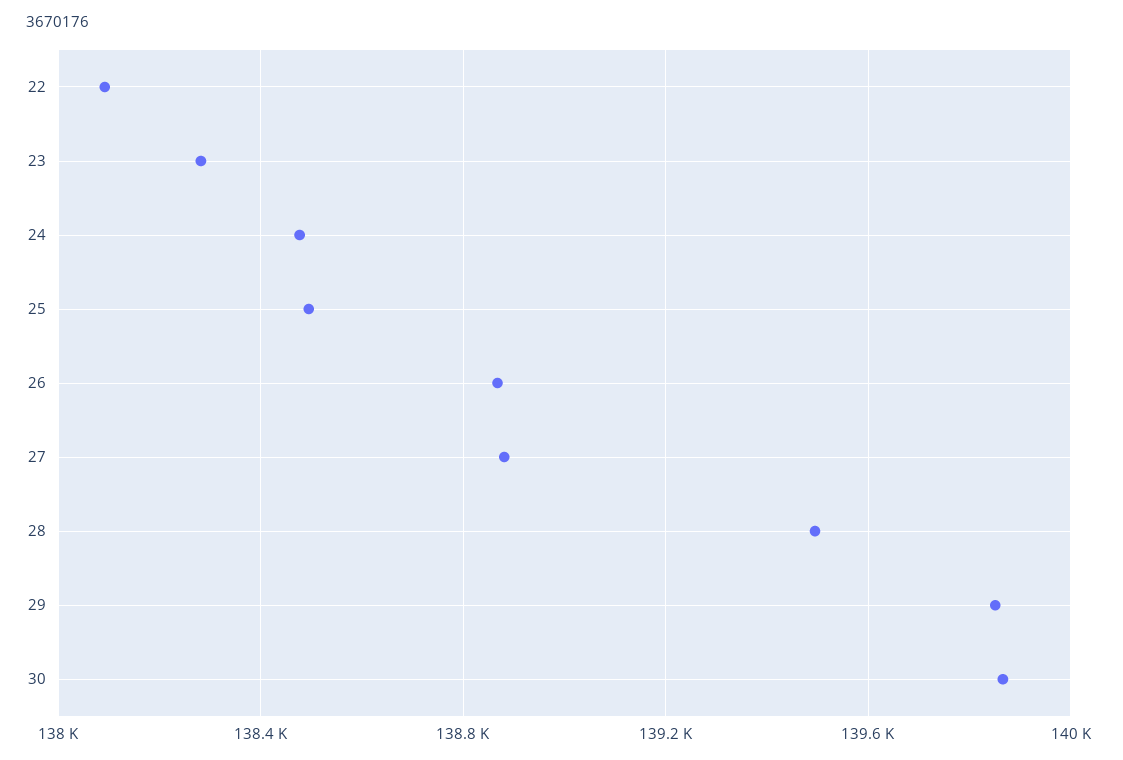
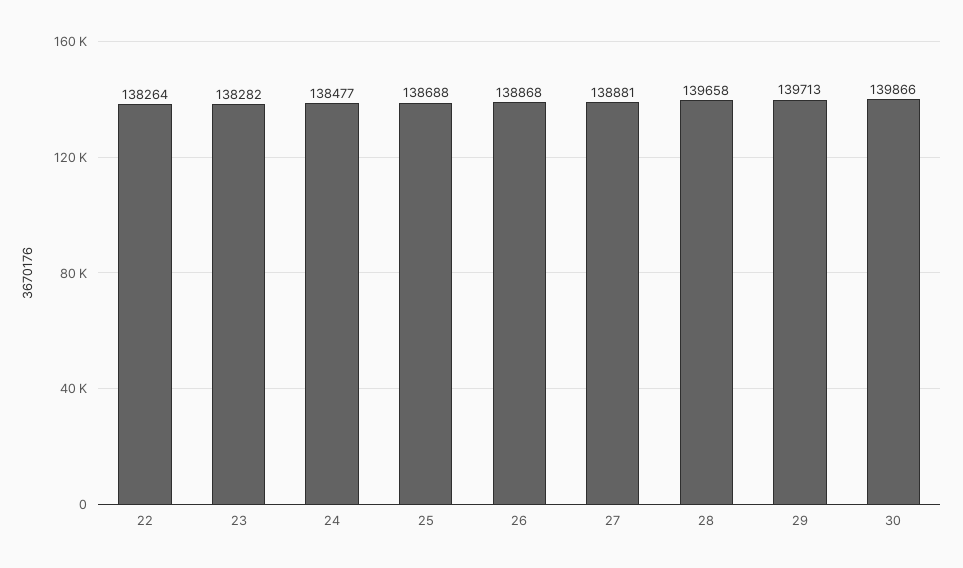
  {
-   "22": 138100,
+   "22": 138264,
    "23": 138282,
    "24": 138477,
-   "25": 138500,
+   "25": 138688,
    "26": 138868,
    "27": 138881,
-   "28": 139500,
+   "28": 139658,
-   "29": 139850,
+   "29": 139713,
    "30": 139866
  }

